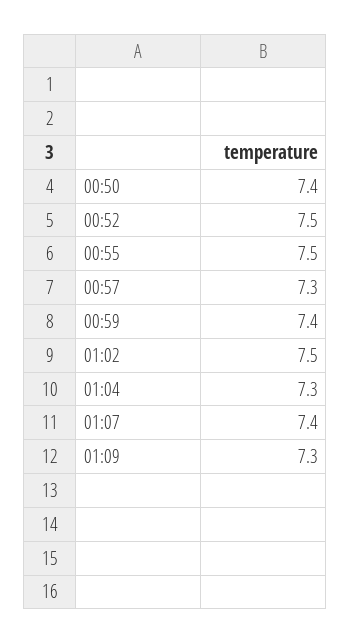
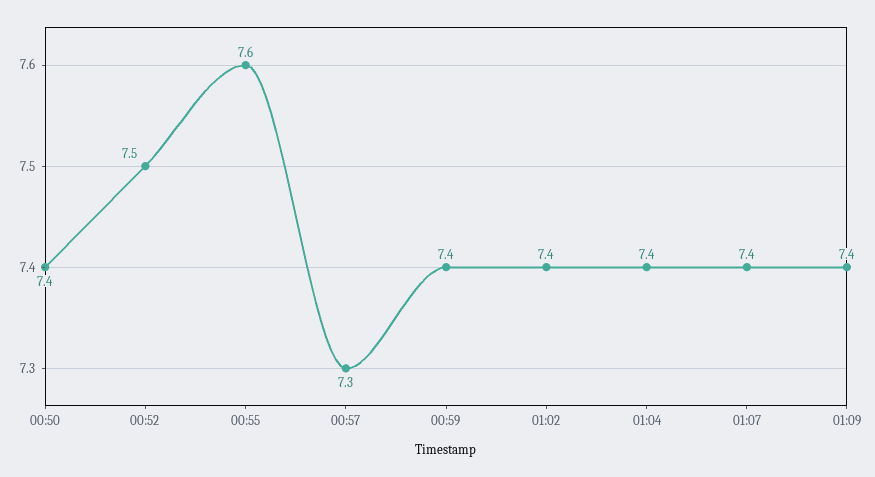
  {
    "00:50": 7.4,
    "00:52": 7.5,
-   "00:55": 7.5,
+   "00:55": 7.6,
    "00:57": 7.3,
    "00:59": 7.4,
-   "01:02": 7.5,
+   "01:02": 7.4,
-   "01:04": 7.3,
+   "01:04": 7.4,
    "01:07": 7.4,
-   "01:09": 7.3
+   "01:09": 7.4
  }

